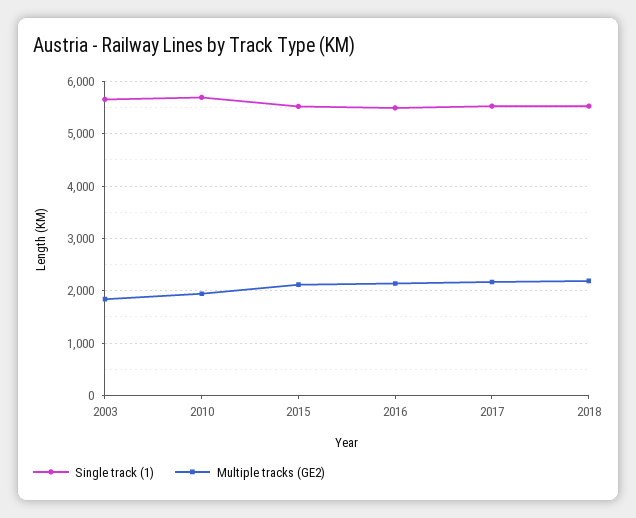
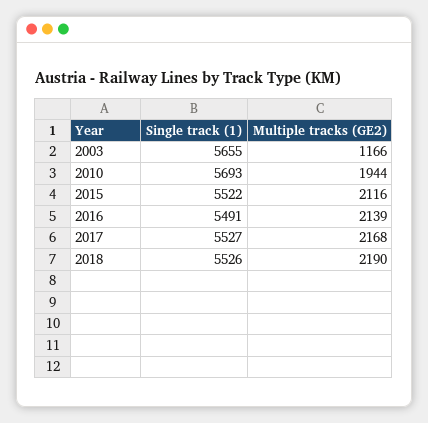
  {
    "Single track (1)": {
      "2003": 5655,
      "2010": 5693,
      "2015": 5522,
      "2016": 5491,
      "2017": 5527,
      "2018": 5526
    },
    "Multiple tracks (GE2)": {
-     "2003": 1800,
+     "2003": 1166,
      "2010": 1944,
      "2015": 2116,
      "2016": 2139,
      "2017": 2168,
      "2018": 2190
    }
  }

